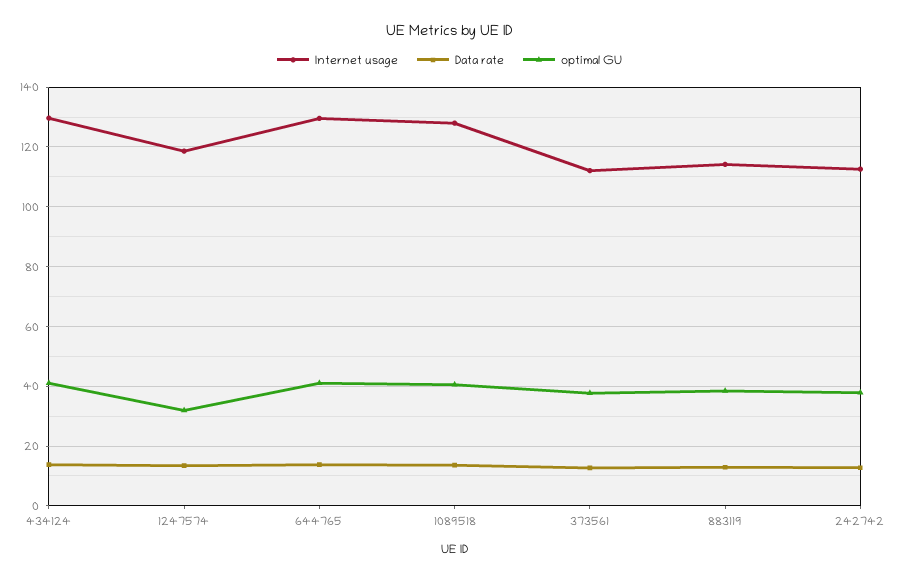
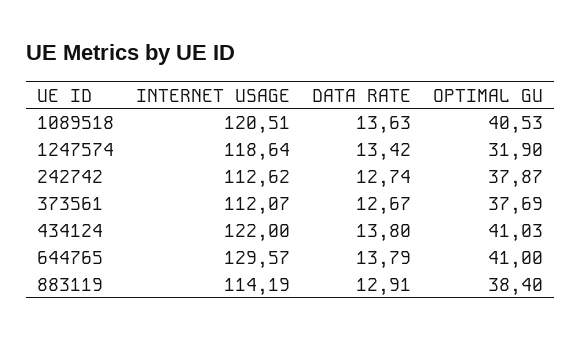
  {
    "Internet usage": {
-     "434124": 130,
+     "434124": 122,
      "1247574": 118.64,
      "644765": 129.57,
-     "1089518": 127.5,
+     "1089518": 120.51,
      "373561": 112.07,
      "883119": 114.19,
      "242742": 112.62
    },
    "Data rate": {
      "434124": 13.8,
      "1247574": 13.42,
      "644765": 13.79,
      "1089518": 13.63,
      "373561": 12.67,
      "883119": 12.91,
      "242742": 12.74
    },
    "optimal GU": {
      "434124": 41.03,
      "1247574": 31.9,
      "644765": 41,
      "1089518": 40.53,
      "373561": 37.69,
      "883119": 38.4,
      "242742": 37.87
    }
  }

